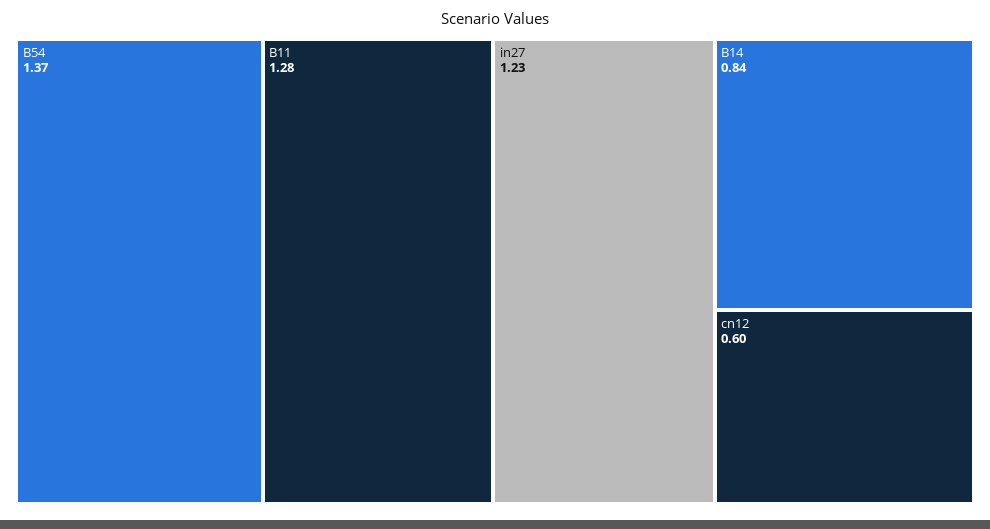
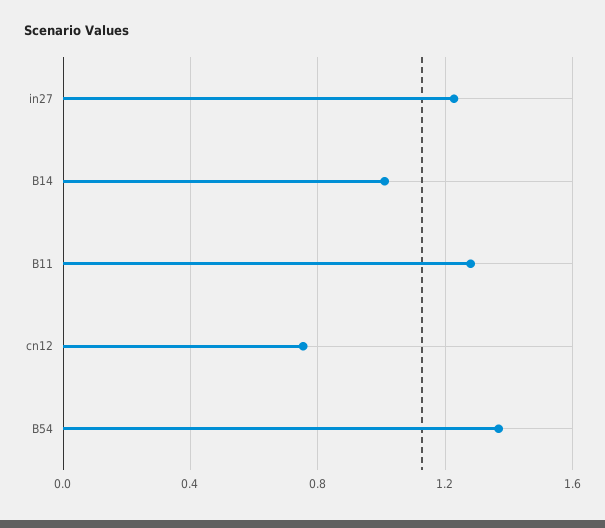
  {
    "B54": 1.37,
    "B11": 1.28,
    "in27": 1.23,
-   "B14": 0.84,
+   "B14": 1,
-   "cn12": 0.6
+   "cn12": 0.75
  }

